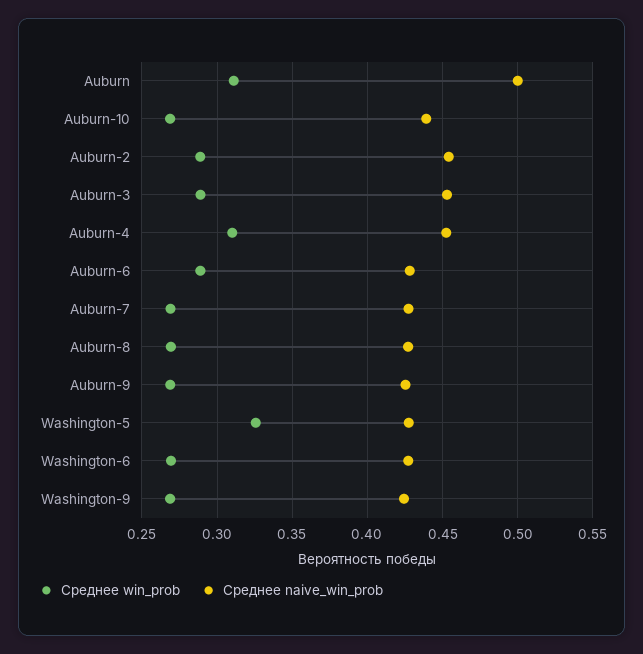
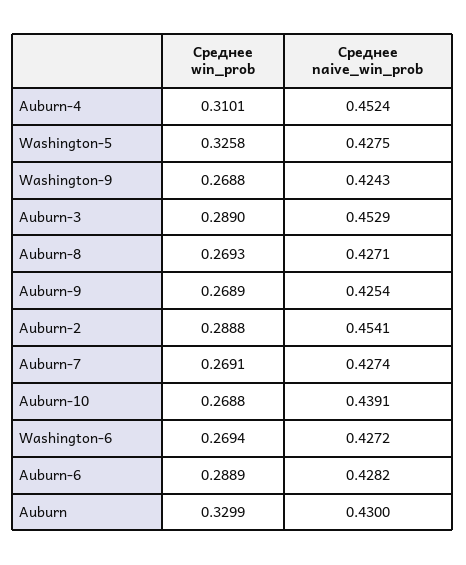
  {
    "Среднее win_prob": {
-     "Auburn": 0.31,
+     "Auburn": 0.3299,
      "Auburn-10": 0.2688,
      "Auburn-2": 0.2888,
      "Auburn-3": 0.289,
      "Auburn-4": 0.3101,
      "Auburn-6": 0.2889,
      "Auburn-7": 0.2691,
      "Auburn-8": 0.2693,
      "Auburn-9": 0.2689,
      "Washington-5": 0.3258,
      "Washington-6": 0.2694,
      "Washington-9": 0.2688
    },
    "Среднее naive_win_prob": {
-     "Auburn": 0.5,
+     "Auburn": 0.43,
      "Auburn-10": 0.4391,
      "Auburn-2": 0.4541,
      "Auburn-3": 0.4529,
      "Auburn-4": 0.4524,
      "Auburn-6": 0.4282,
      "Auburn-7": 0.4274,
      "Auburn-8": 0.4271,
      "Auburn-9": 0.4254,
      "Washington-5": 0.4275,
      "Washington-6": 0.4272,
      "Washington-9": 0.4243
    }
  }

